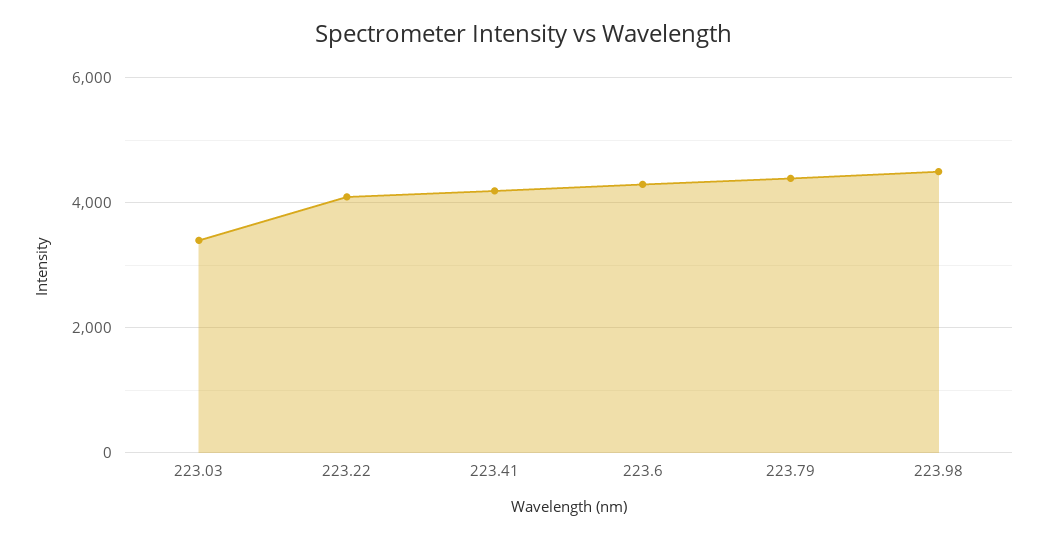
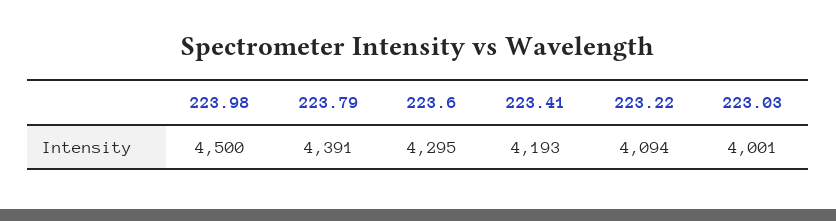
  {
-   "223.03": 3400,
+   "223.03": 4001,
    "223.22": 4094,
    "223.41": 4193,
    "223.6": 4295,
    "223.79": 4391,
    "223.98": 4500
  }

